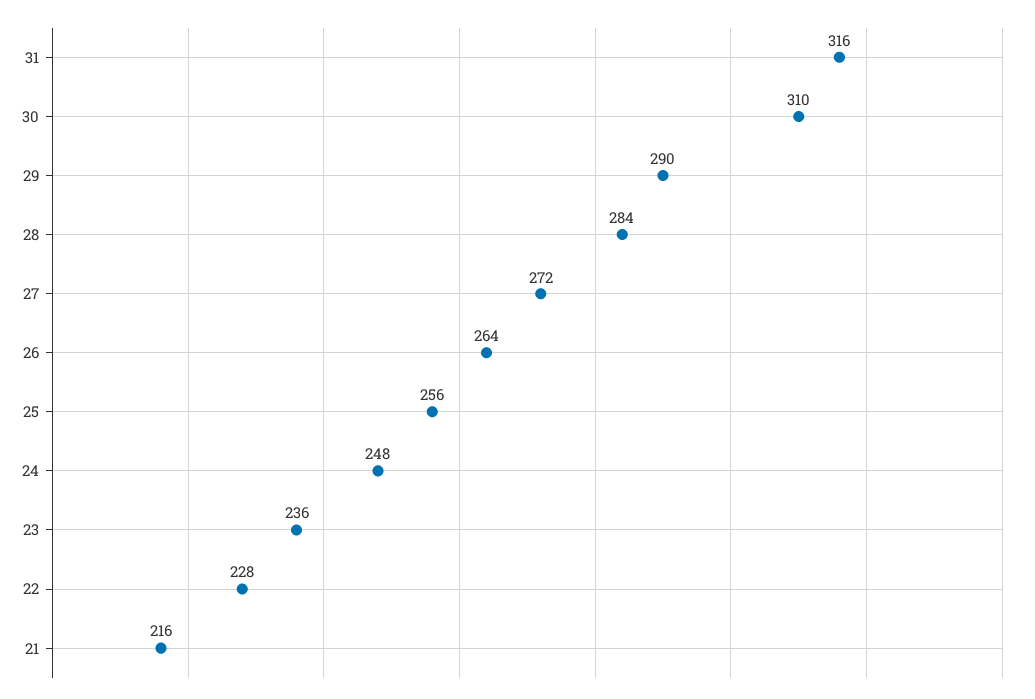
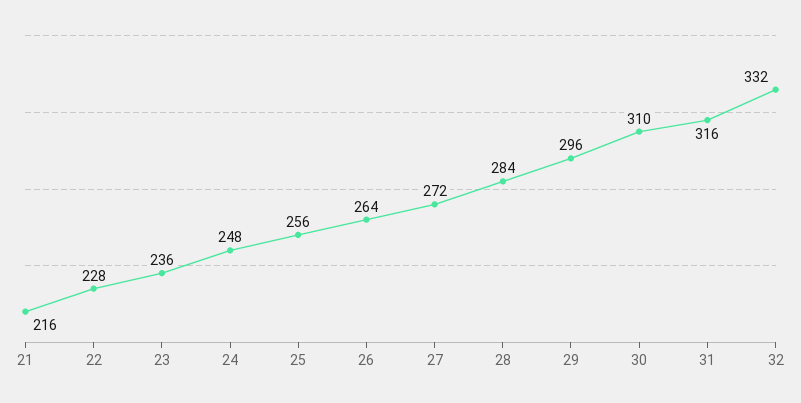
  {
    "31": 316,
    "30": 310,
-   "29": 290,
+   "29": 296,
    "28": 284,
    "27": 272,
    "26": 264,
    "25": 256,
    "24": 248,
    "23": 236,
    "22": 228,
-   "21": 216
+   "21": 216,
+   "32": 332
  }

